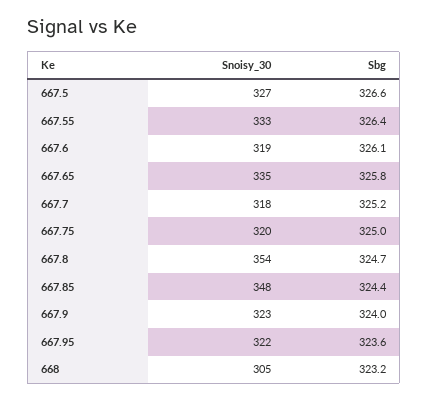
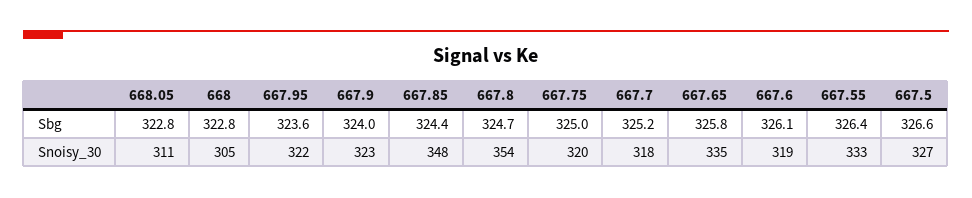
  {
    "Snoisy_30": {
      "667.5": 327,
      "667.55": 333,
      "667.6": 319,
      "667.65": 335,
      "667.7": 318,
      "667.75": 320,
      "667.8": 354,
      "667.85": 348,
      "667.9": 323,
      "667.95": 322,
-     "668": 305
+     "668": 305,
+     "668.05": 311
    },
    "Sbg": {
      "667.5": 326.6,
      "667.55": 326.4,
      "667.6": 326.1,
      "667.65": 325.8,
      "667.7": 325.2,
      "667.75": 325,
      "667.8": 324.7,
      "667.85": 324.4,
      "667.9": 324,
      "667.95": 323.6,
-     "668": 323.2
+     "668": 322.8,
+     "668.05": 322.8
    }
  }

